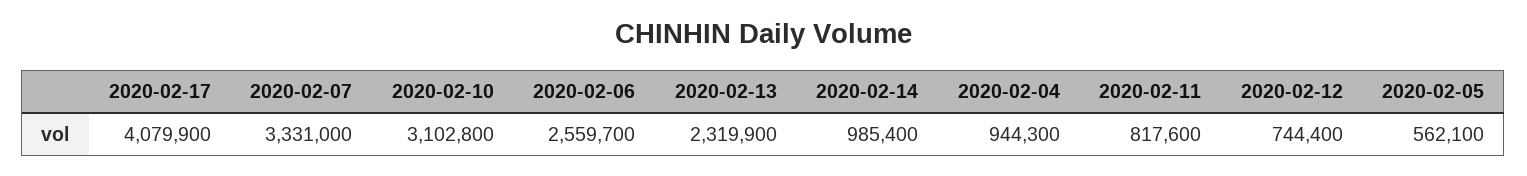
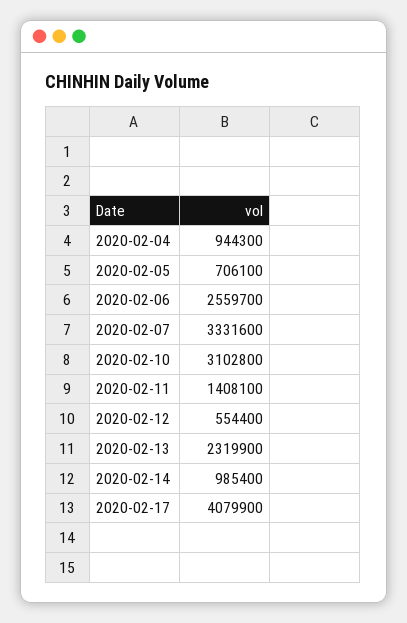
  {
    "2020-02-17": 4079900,
-   "2020-02-07": 3331000,
+   "2020-02-07": 3331600,
    "2020-02-10": 3102800,
    "2020-02-06": 2559700,
    "2020-02-13": 2319900,
    "2020-02-14": 985400,
    "2020-02-04": 944300,
-   "2020-02-11": 817600,
+   "2020-02-11": 1408100,
-   "2020-02-12": 744400,
+   "2020-02-12": 554400,
-   "2020-02-05": 562100
+   "2020-02-05": 706100
  }

